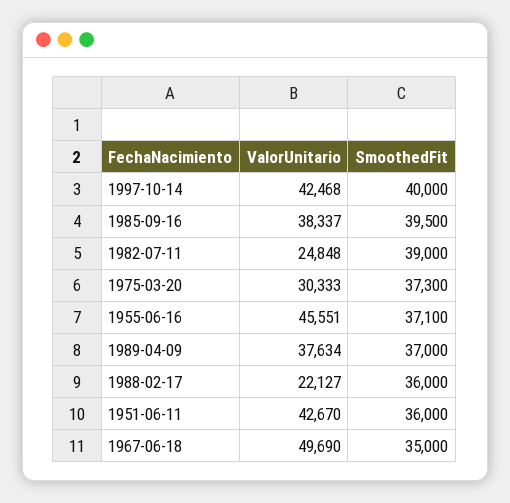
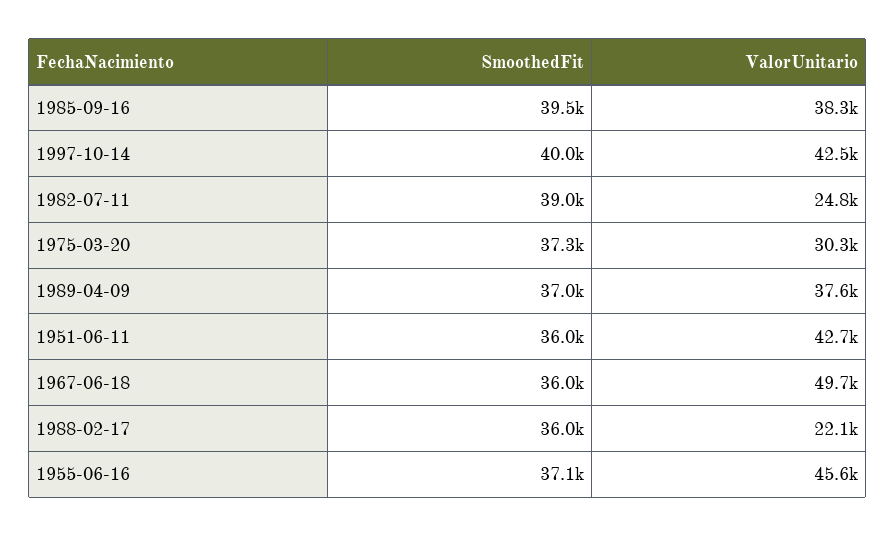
  {
    "ValorUnitario": {
      "1997-10-14": 42468,
      "1985-09-16": 38337,
      "1982-07-11": 24848,
      "1975-03-20": 30333,
      "1955-06-16": 45551,
      "1989-04-09": 37634,
      "1988-02-17": 22127,
      "1951-06-11": 42670,
      "1967-06-18": 49690
    },
    "SmoothedFit": {
      "1997-10-14": 40000,
      "1985-09-16": 39500,
      "1982-07-11": 39000,
      "1975-03-20": 37300,
      "1955-06-16": 37100,
      "1989-04-09": 37000,
      "1988-02-17": 36000,
      "1951-06-11": 36000,
-     "1967-06-18": 35000
+     "1967-06-18": 36000
    }
  }

